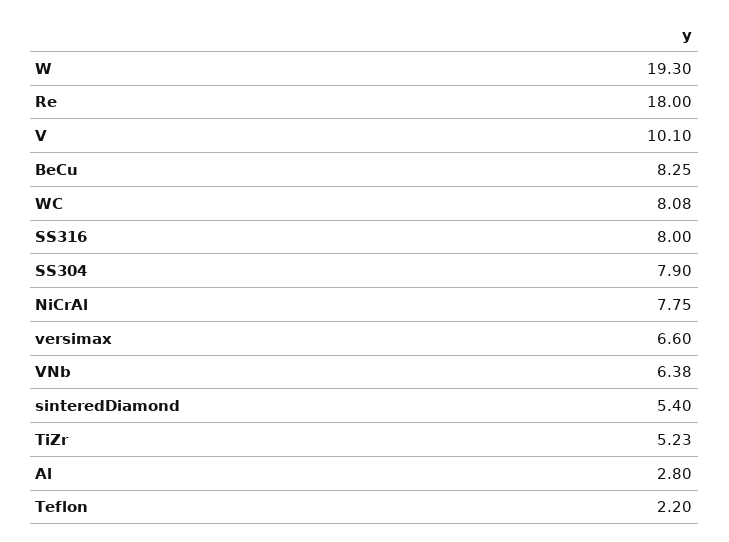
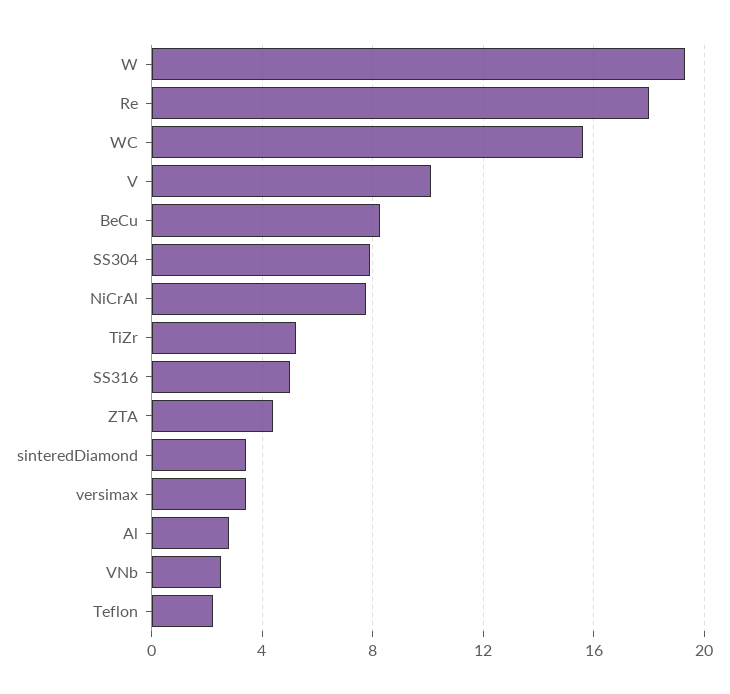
  {
    "W": 19.3,
    "Re": 18,
    "V": 10.1,
    "BeCu": 8.25,
-   "WC": 8.08,
+   "WC": 15.5,
-   "SS316": 8,
+   "SS316": 5,
    "SS304": 7.9,
    "NiCrAl": 7.75,
-   "versimax": 6.6,
+   "versimax": 3.5,
-   "VNb": 6.38,
+   "VNb": 2.5,
-   "sinteredDiamond": 5.4,
+   "sinteredDiamond": 3.5,
    "TiZr": 5.23,
    "Al": 2.8,
-   "Teflon": 2.2
+   "Teflon": 2.2,
+   "ZTA": 4.5
  }

